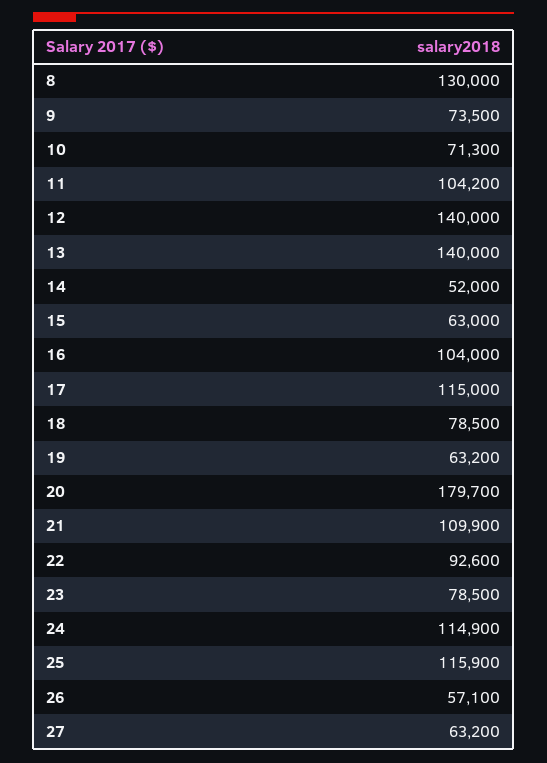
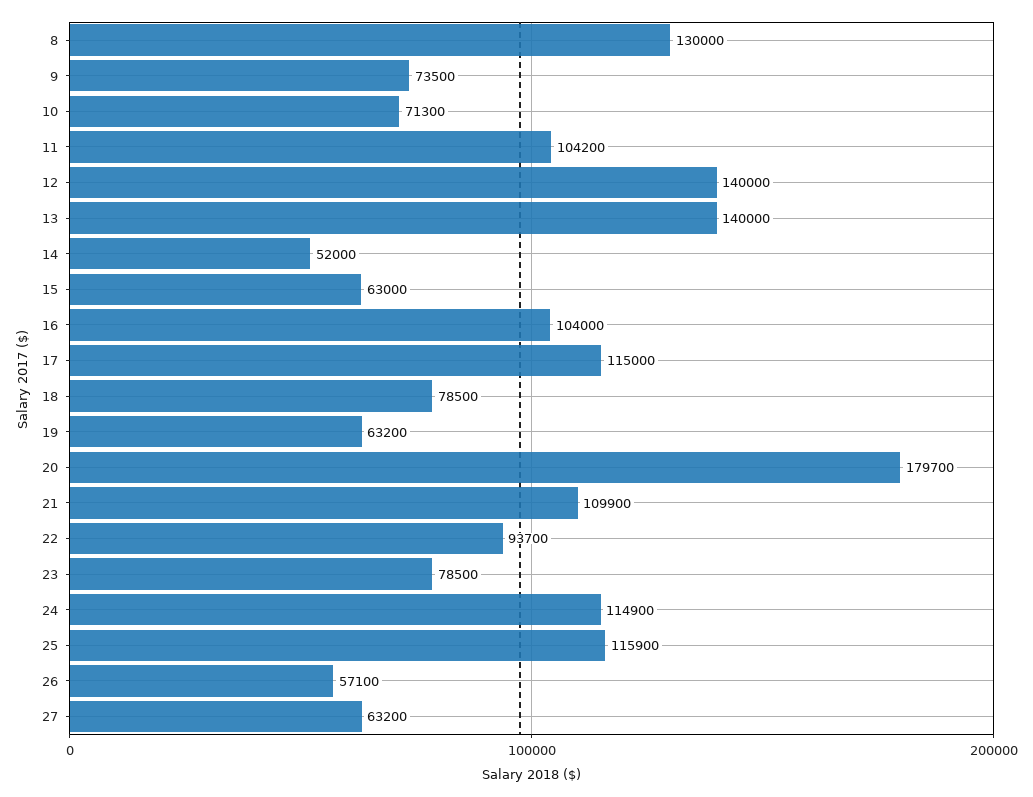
  {
    "8": 130000,
    "9": 73500,
    "10": 71300,
    "11": 104200,
    "12": 140000,
    "13": 140000,
    "14": 52000,
    "15": 63000,
    "16": 104000,
    "17": 115000,
    "18": 78500,
    "19": 63200,
    "20": 179700,
    "21": 109900,
-   "22": 92600,
+   "22": 93700,
    "23": 78500,
    "24": 114900,
    "25": 115900,
    "26": 57100,
    "27": 63200
  }

